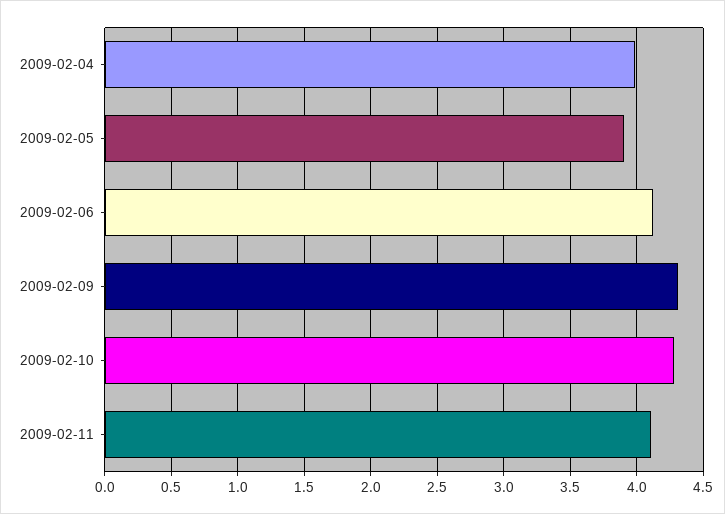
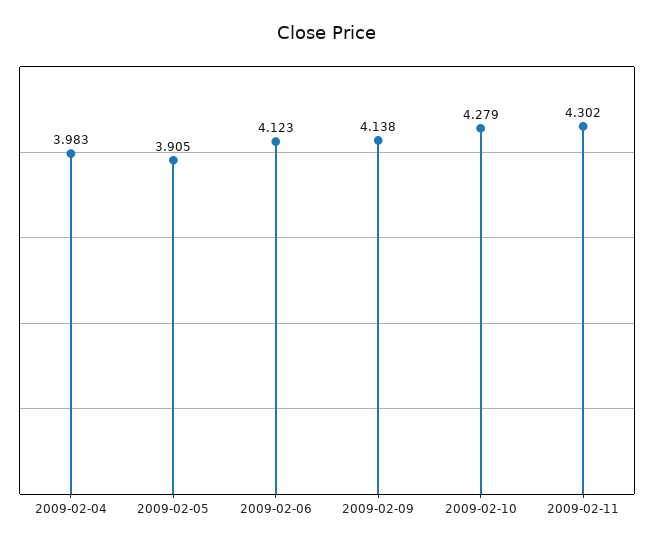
  {
    "2009-02-04": 3.983,
    "2009-02-05": 3.905,
    "2009-02-06": 4.123,
-   "2009-02-09": 4.3,
+   "2009-02-09": 4.138,
    "2009-02-10": 4.279,
-   "2009-02-11": 4.1
+   "2009-02-11": 4.302
  }

